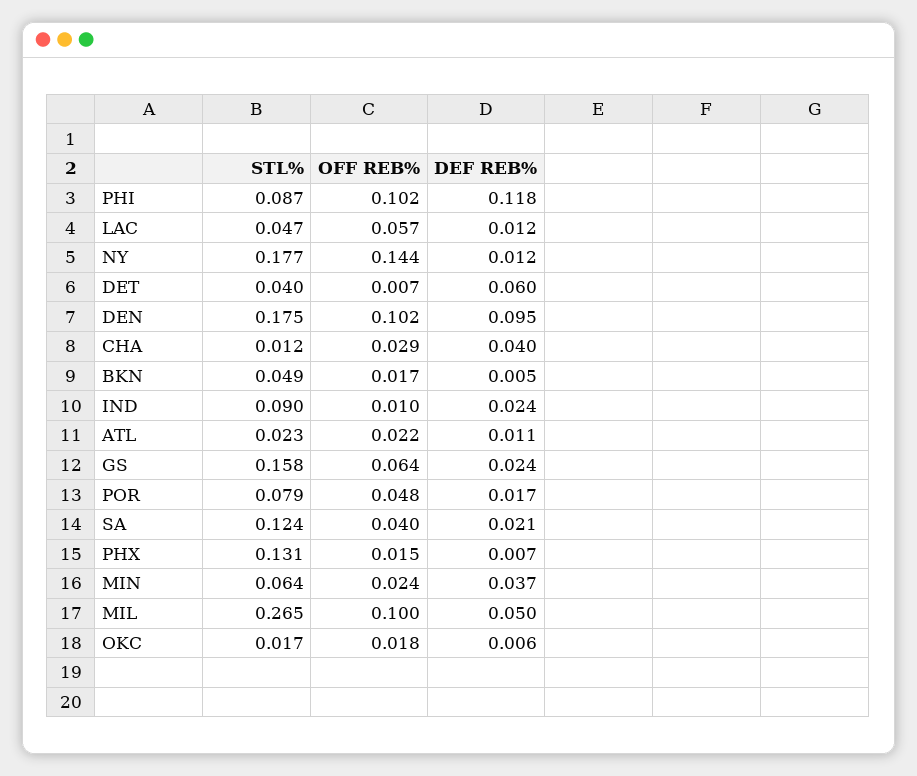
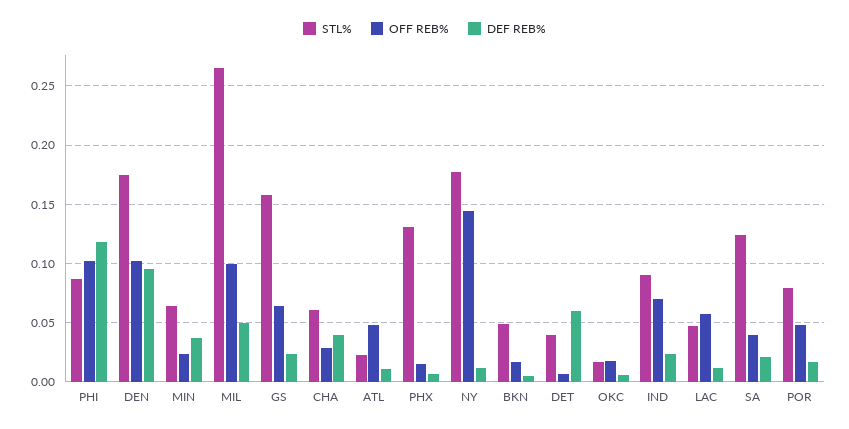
  {
    "STL%": {
      "PHI": 0.087,
      "LAC": 0.047,
      "NY": 0.177,
      "DET": 0.04,
      "DEN": 0.175,
-     "CHA": 0.012,
+     "CHA": 0.06,
      "BKN": 0.049,
      "IND": 0.09,
      "ATL": 0.023,
      "GS": 0.158,
      "POR": 0.079,
      "SA": 0.124,
      "PHX": 0.131,
      "MIN": 0.064,
      "MIL": 0.265,
      "OKC": 0.017
    },
    "OFF REB%": {
      "PHI": 0.102,
      "LAC": 0.057,
      "NY": 0.144,
      "DET": 0.007,
      "DEN": 0.102,
      "CHA": 0.029,
      "BKN": 0.017,
-     "IND": 0.01,
+     "IND": 0.07,
-     "ATL": 0.022,
+     "ATL": 0.05,
      "GS": 0.064,
      "POR": 0.048,
      "SA": 0.04,
      "PHX": 0.015,
      "MIN": 0.024,
      "MIL": 0.1,
      "OKC": 0.018
    },
    "DEF REB%": {
      "PHI": 0.118,
      "LAC": 0.012,
      "NY": 0.012,
      "DET": 0.06,
      "DEN": 0.095,
      "CHA": 0.04,
      "BKN": 0.005,
      "IND": 0.024,
      "ATL": 0.011,
      "GS": 0.024,
      "POR": 0.017,
      "SA": 0.021,
      "PHX": 0.007,
      "MIN": 0.037,
      "MIL": 0.05,
      "OKC": 0.006
    }
  }

